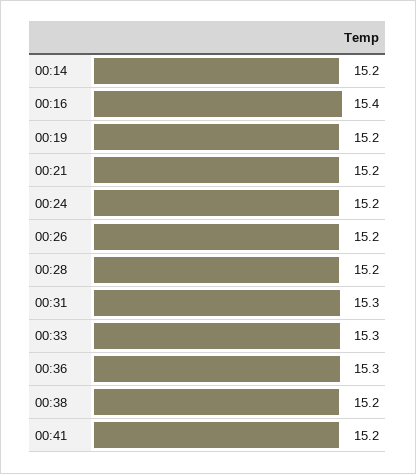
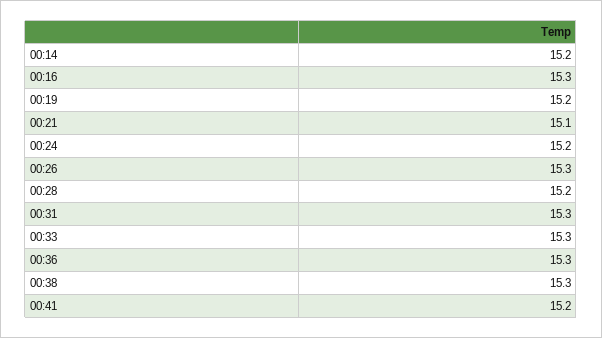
  {
    "00:14": 15.2,
-   "00:16": 15.4,
+   "00:16": 15.3,
    "00:19": 15.2,
-   "00:21": 15.2,
+   "00:21": 15.1,
    "00:24": 15.2,
-   "00:26": 15.2,
+   "00:26": 15.3,
    "00:28": 15.2,
    "00:31": 15.3,
    "00:33": 15.3,
    "00:36": 15.3,
-   "00:38": 15.2,
+   "00:38": 15.3,
    "00:41": 15.2
  }

